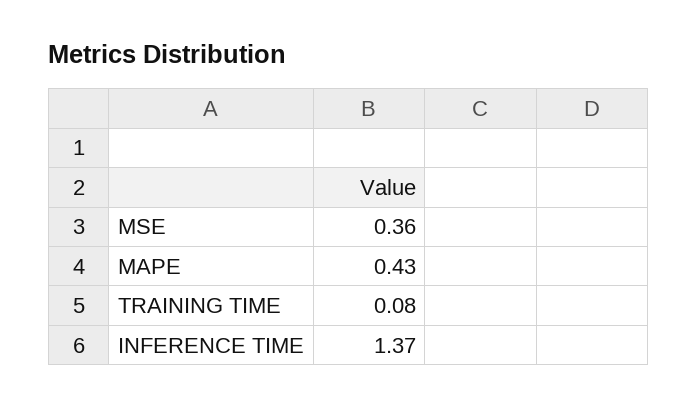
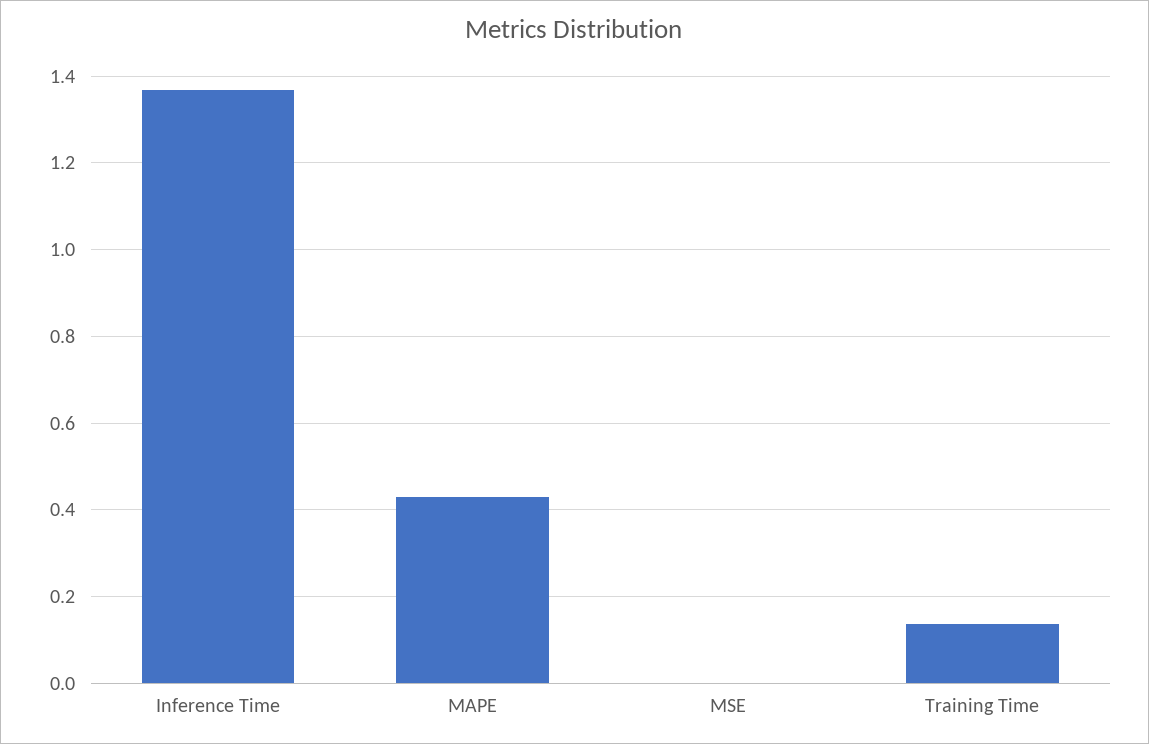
  {
-   "MSE": 0.36,
+   "MSE": 0,
    "MAPE": 0.43,
-   "TRAINING TIME": 0.08,
+   "TRAINING TIME": 0.14,
    "INFERENCE TIME": 1.37
  }

